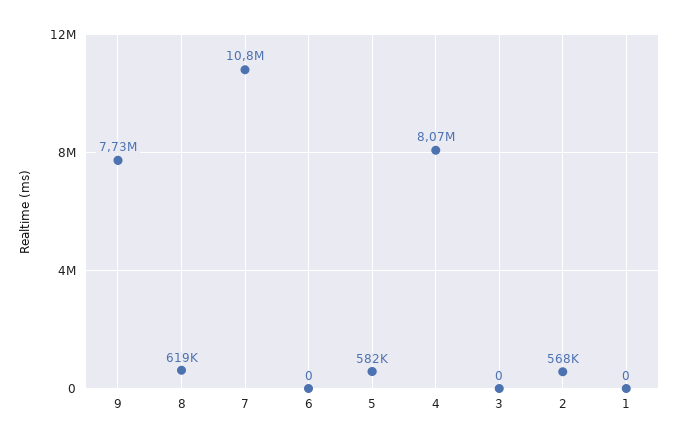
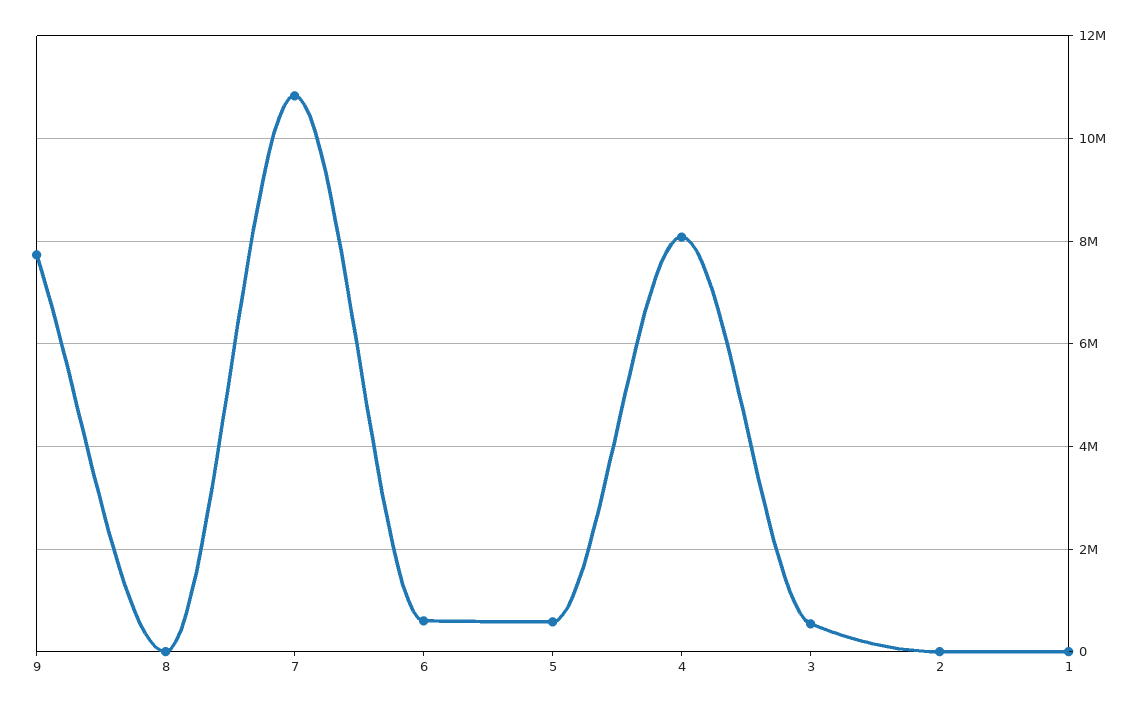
  {
    "9": 7730000,
-   "8": 619000,
+   "8": 0,
    "7": 10800000,
-   "6": 0,
+   "6": 600000,
    "5": 582000,
    "4": 8070000,
-   "3": 0,
+   "3": 600000,
-   "2": 568000,
+   "2": 0,
    "1": 0
  }

